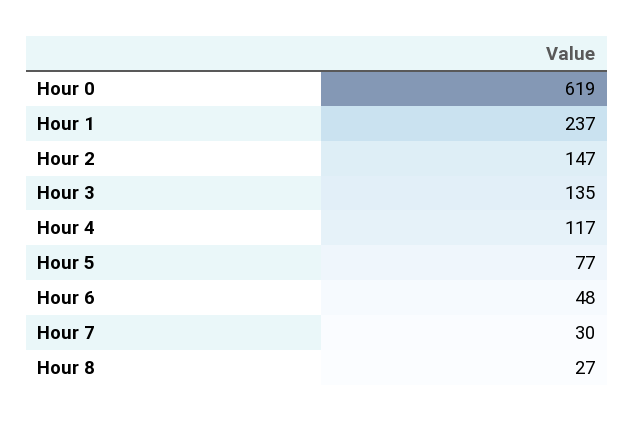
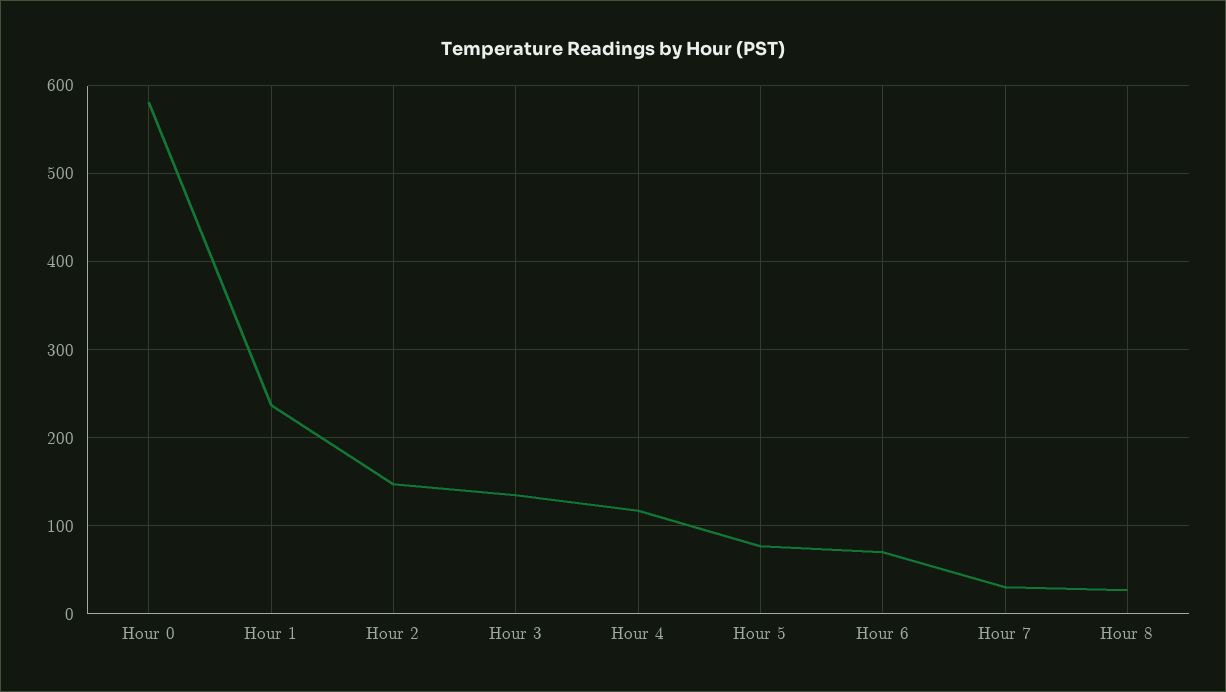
  {
-   "Hour 0": 619,
+   "Hour 0": 580,
    "Hour 1": 237,
    "Hour 2": 147,
    "Hour 3": 135,
    "Hour 4": 117,
    "Hour 5": 77,
-   "Hour 6": 48,
+   "Hour 6": 70,
    "Hour 7": 30,
    "Hour 8": 27
  }

